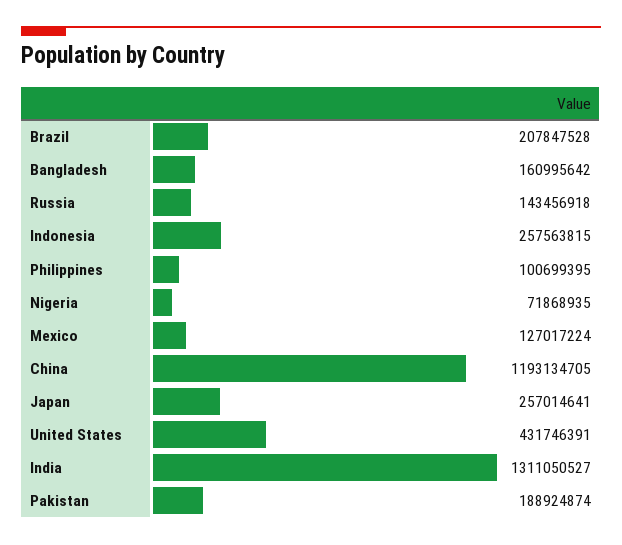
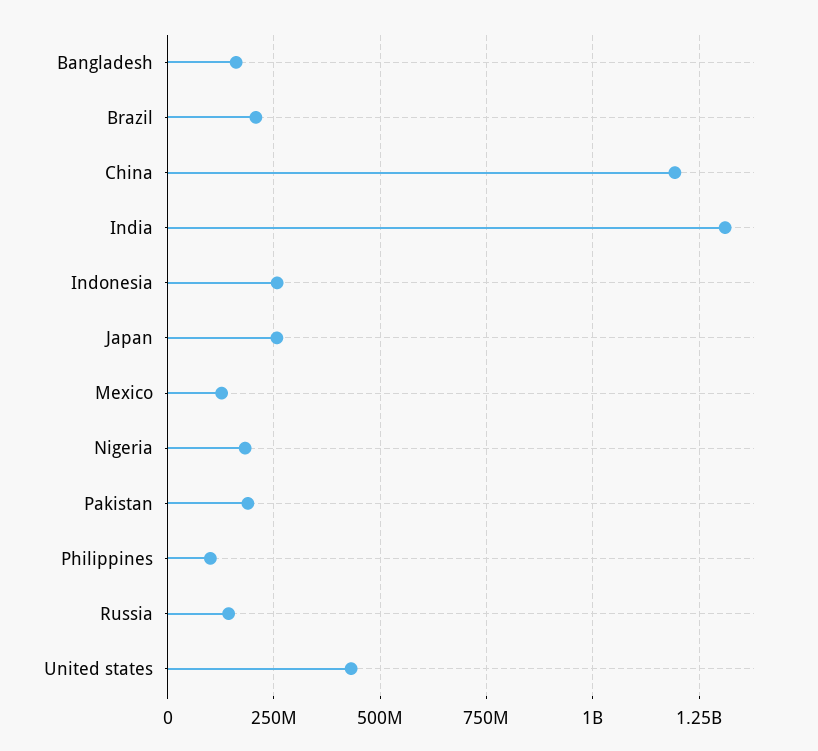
  {
    "Brazil": 207847528,
    "Bangladesh": 160995642,
    "Russia": 143456918,
    "Indonesia": 257563815,
    "Philippines": 100699395,
-   "Nigeria": 71868935,
+   "Nigeria": 175000000,
    "Mexico": 127017224,
    "China": 1193134705,
    "Japan": 257014641,
    "United States": 431746391,
    "India": 1311050527,
    "Pakistan": 188924874
  }

